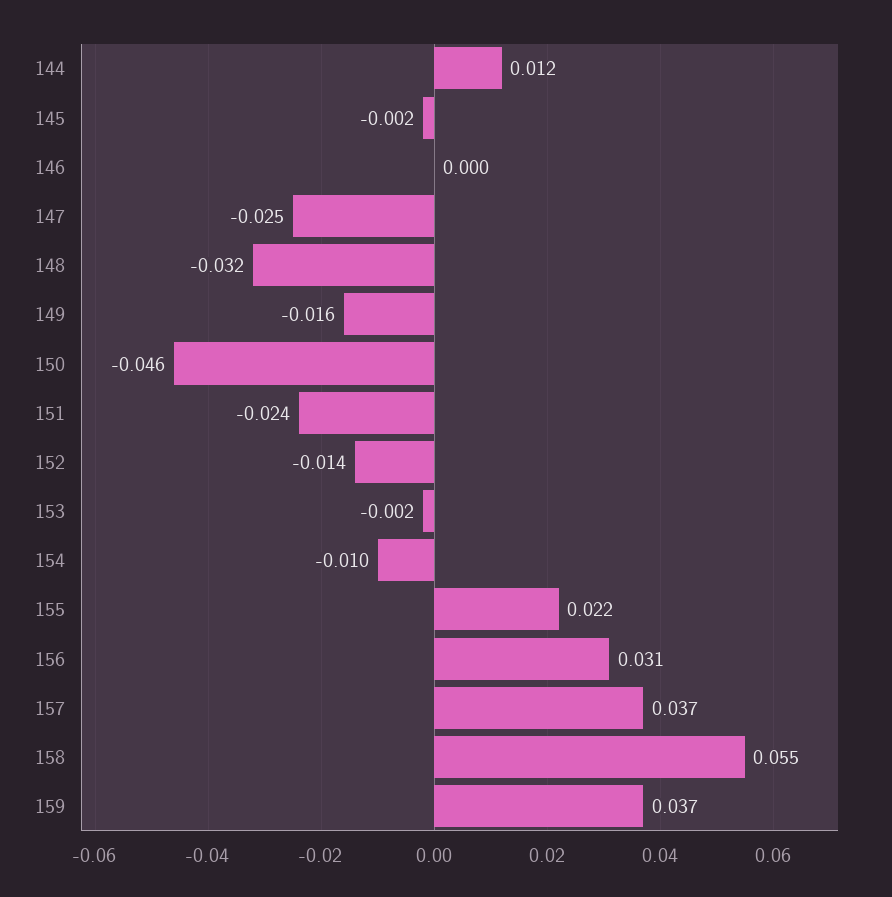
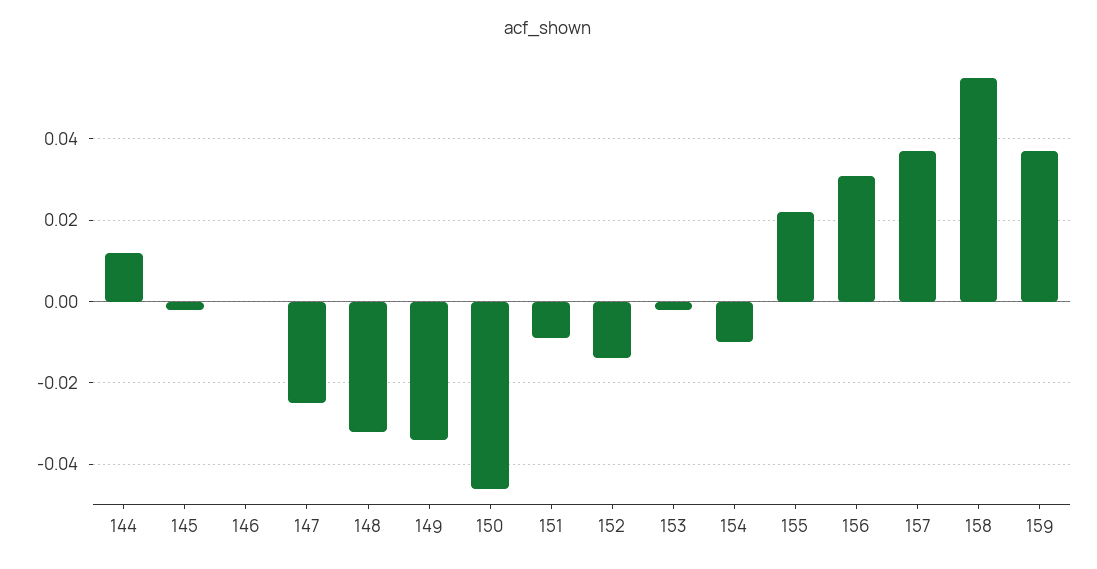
  {
    "144": 0.012,
    "145": -0.002,
    "146": 0,
    "147": -0.025,
    "148": -0.032,
-   "149": -0.016,
+   "149": -0.035,
    "150": -0.046,
-   "151": -0.024,
+   "151": -0.01,
    "152": -0.014,
    "153": -0.002,
    "154": -0.01,
    "155": 0.022,
    "156": 0.031,
    "157": 0.037,
    "158": 0.055,
    "159": 0.037
  }

